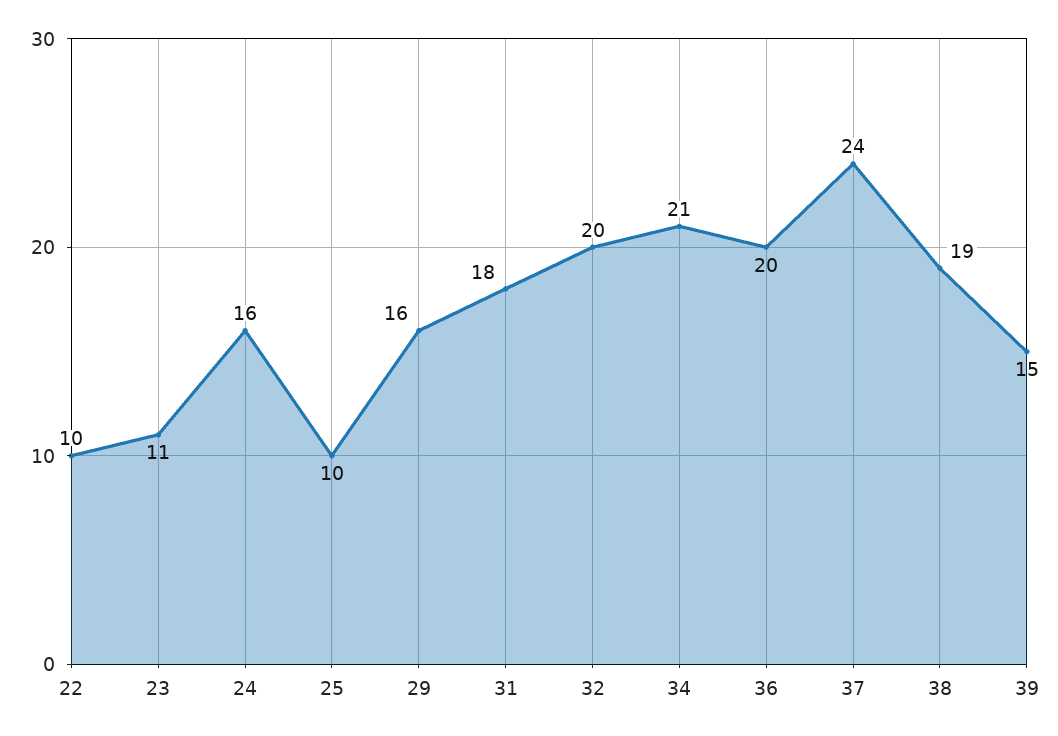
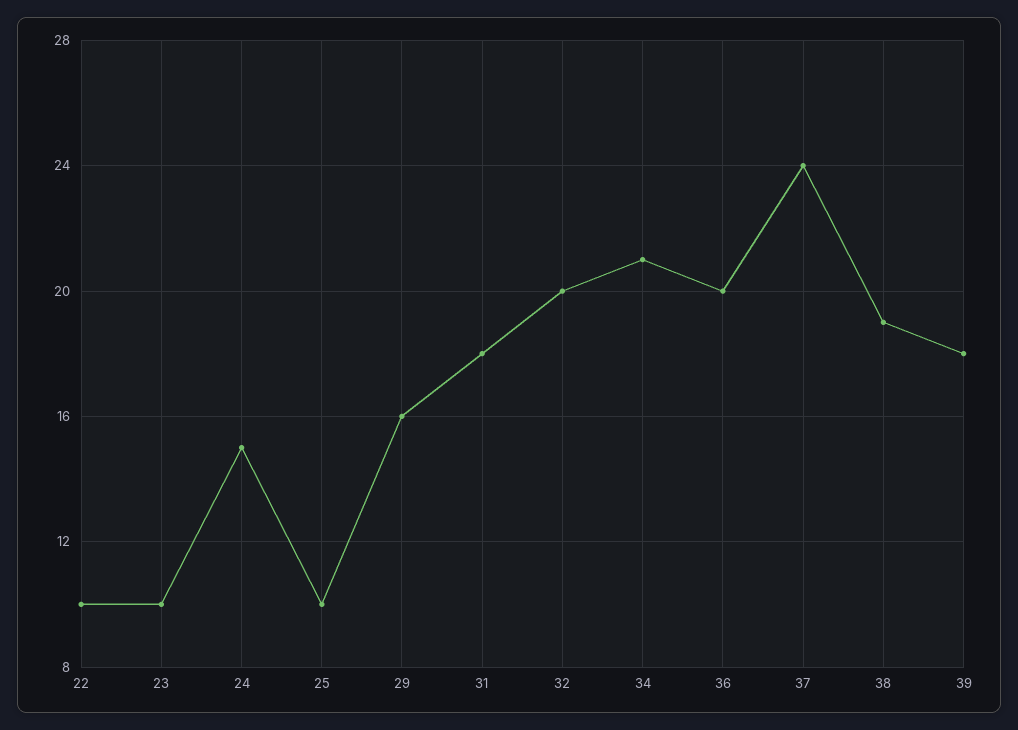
  {
    "22": 10,
-   "23": 11,
+   "23": 10,
-   "24": 16,
+   "24": 15,
    "25": 10,
    "29": 16,
    "31": 18,
    "32": 20,
    "34": 21,
    "36": 20,
    "37": 24,
    "38": 19,
-   "39": 15
+   "39": 18
  }

